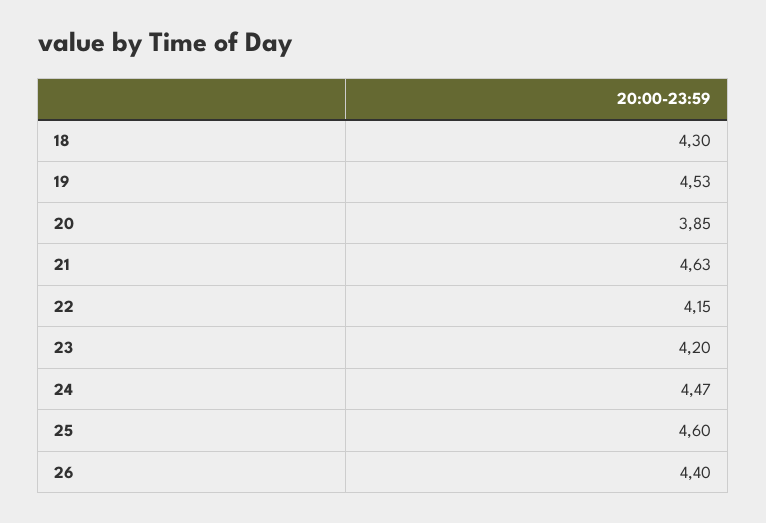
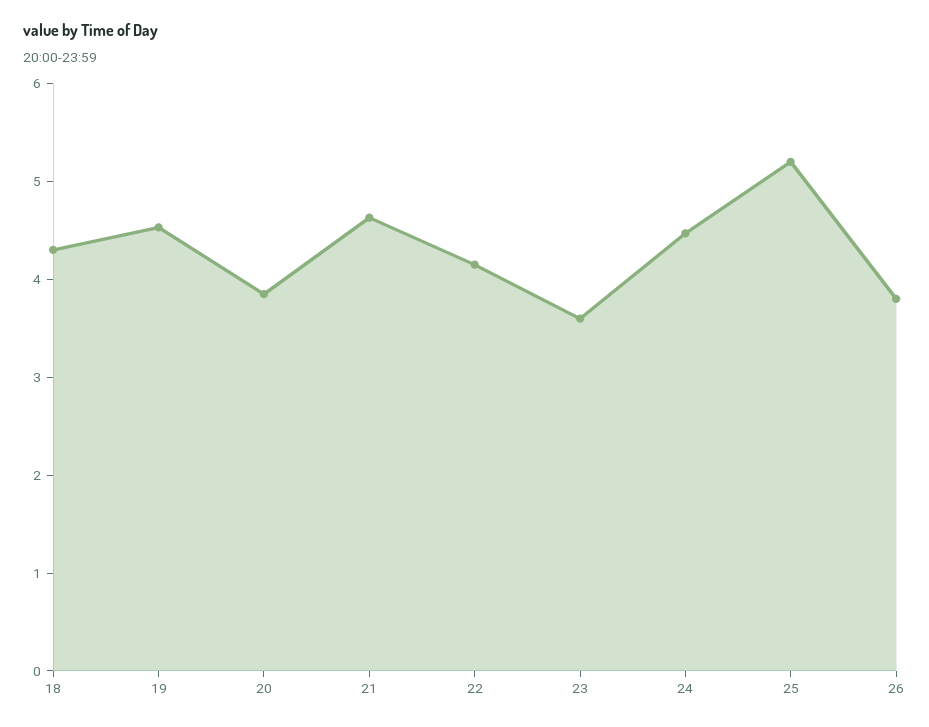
  {
    "18": 4.3,
    "19": 4.53,
    "20": 3.85,
    "21": 4.63,
    "22": 4.15,
-   "23": 4.2,
+   "23": 3.6,
    "24": 4.47,
-   "25": 4.6,
+   "25": 5.2,
-   "26": 4.4
+   "26": 3.8
  }

